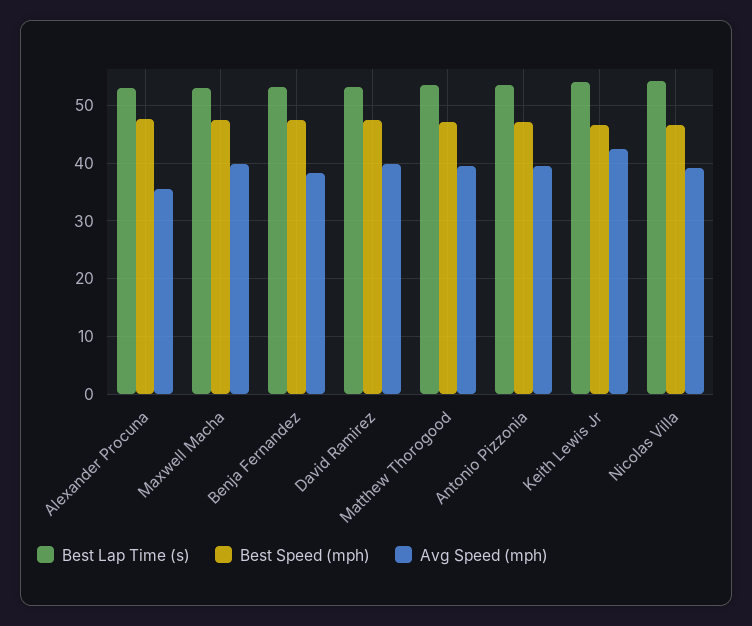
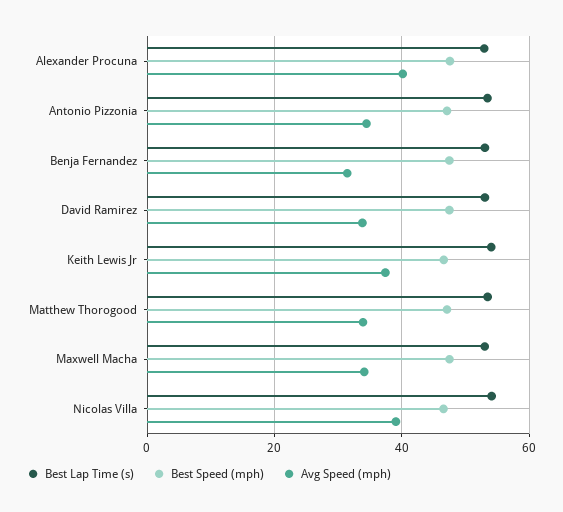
  {
    "Best Lap Time (s)": {
      "Alexander Procuna": 52,
      "Maxwell Macha": 54,
      "Benja Fernandez": 54,
      "David Ramirez": 54,
      "Matthew Thorogood": 54,
      "Antonio Pizzonia": 54,
      "Keith Lewis Jr": 54,
      "Nicolas Villa": 54
    },
    "Best Speed (mph)": {
      "Alexander Procuna": 48,
      "Maxwell Macha": 48,
      "Benja Fernandez": 48,
      "David Ramirez": 48,
      "Matthew Thorogood": 48,
      "Antonio Pizzonia": 48,
      "Keith Lewis Jr": 46,
      "Nicolas Villa": 46
    },
    "Avg Speed (mph)": {
-     "Alexander Procuna": 36,
+     "Alexander Procuna": 40,
-     "Maxwell Macha": 40,
+     "Maxwell Macha": 34,
-     "Benja Fernandez": 38,
+     "Benja Fernandez": 32,
-     "David Ramirez": 40,
+     "David Ramirez": 34,
-     "Matthew Thorogood": 40,
+     "Matthew Thorogood": 34,
-     "Antonio Pizzonia": 40,
+     "Antonio Pizzonia": 34,
-     "Keith Lewis Jr": 42,
+     "Keith Lewis Jr": 38,
      "Nicolas Villa": 40
    }
  }

